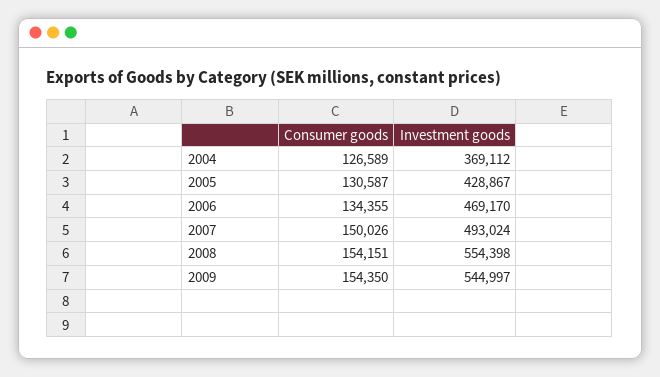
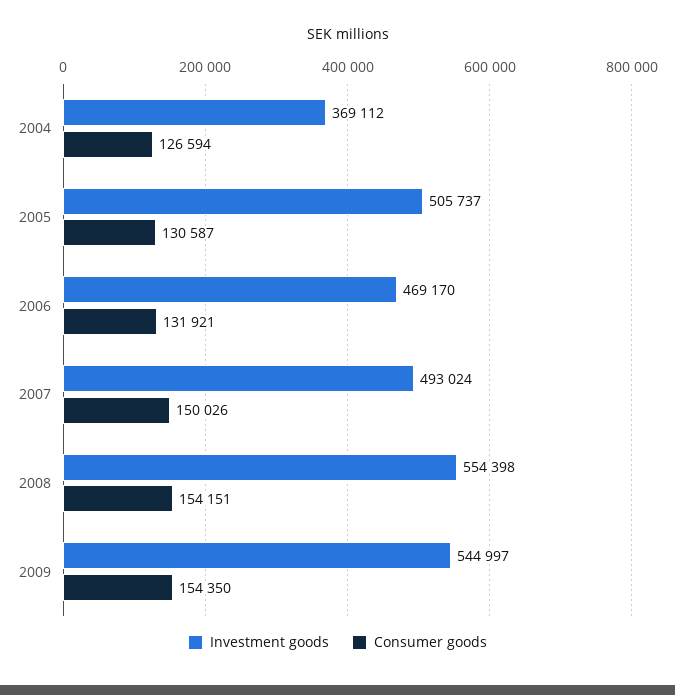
  {
    "Consumer goods": {
-     "2004": 126589,
+     "2004": 126594,
      "2005": 130587,
-     "2006": 134355,
+     "2006": 131921,
      "2007": 150026,
      "2008": 154151,
      "2009": 154350
    },
    "Investment goods": {
      "2004": 369112,
-     "2005": 428867,
+     "2005": 505737,
      "2006": 469170,
      "2007": 493024,
      "2008": 554398,
      "2009": 544997
    }
  }

